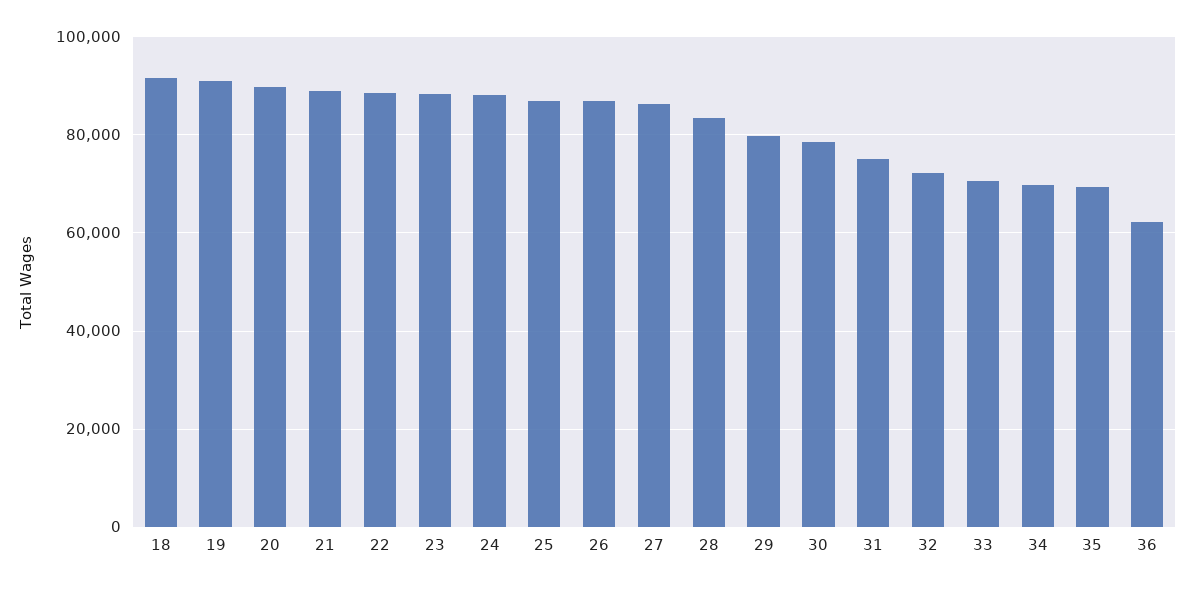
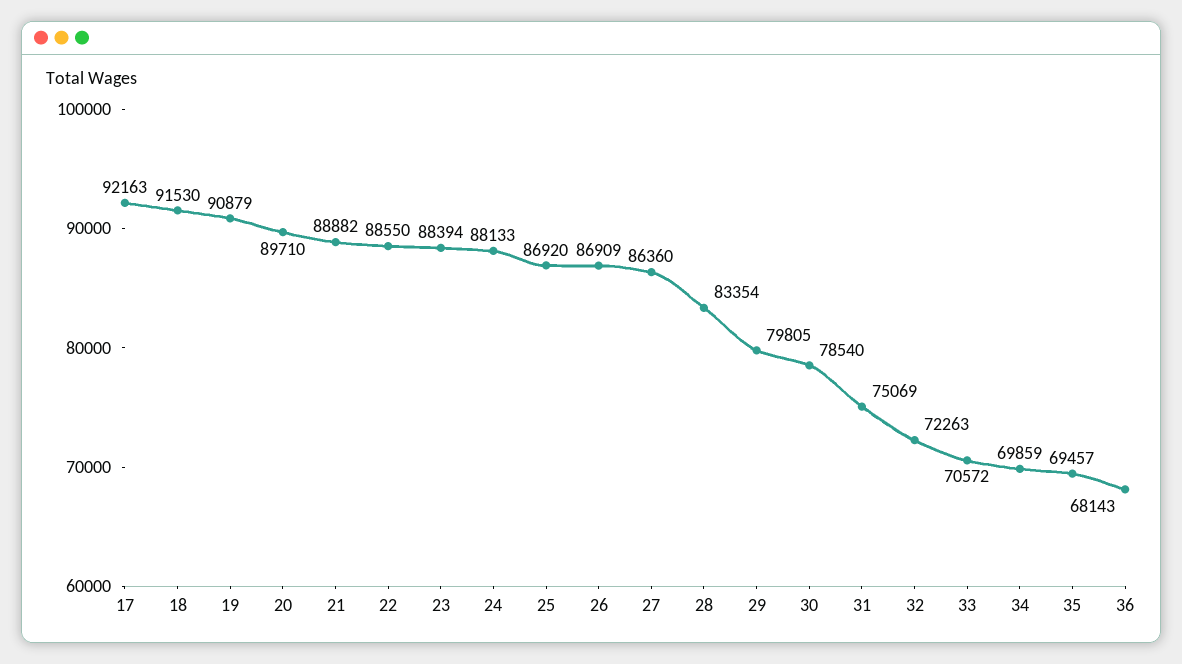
  {
    "18": 91530,
    "19": 90879,
    "20": 89710,
    "21": 88882,
    "22": 88550,
    "23": 88394,
    "24": 88133,
    "25": 86920,
    "26": 86909,
    "27": 86360,
    "28": 83354,
    "29": 79805,
    "30": 78540,
    "31": 75069,
    "32": 72263,
    "33": 70572,
    "34": 69859,
    "35": 69457,
-   "36": 62000
+   "36": 68143,
+   "17": 92163
  }

